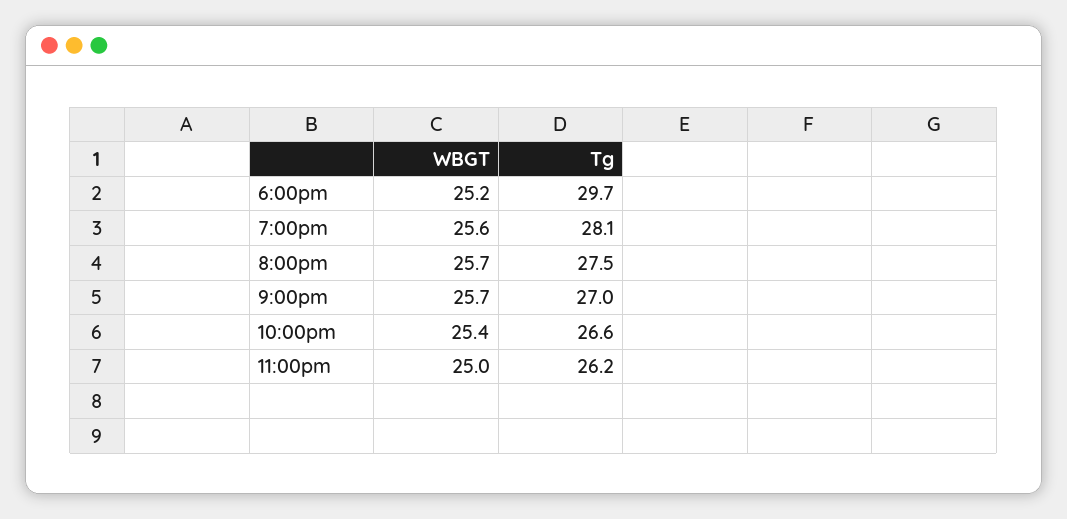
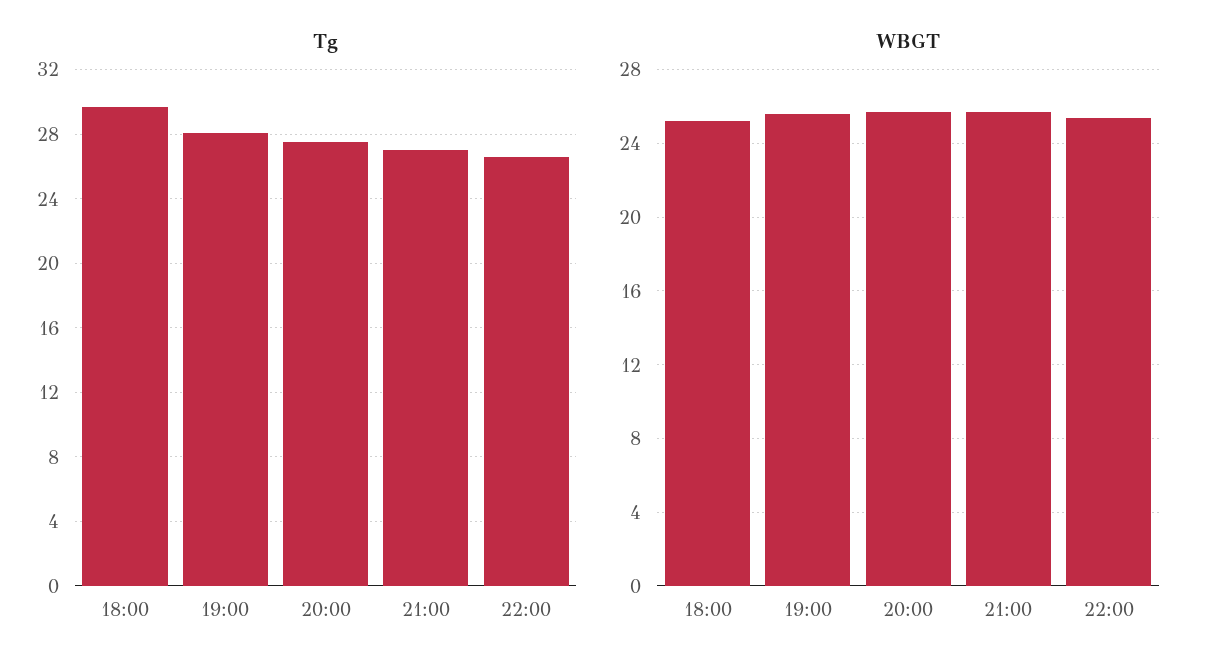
  {
    "WBGT": {
      "6:00pm": 25.2,
      "7:00pm": 25.6,
      "8:00pm": 25.7,
      "9:00pm": 25.7,
-     "10:00pm": 25.4,
+     "10:00pm": 25.4
-     "11:00pm": 25
    },
    "Tg": {
      "6:00pm": 29.7,
      "7:00pm": 28.1,
      "8:00pm": 27.5,
      "9:00pm": 27,
-     "10:00pm": 26.6,
+     "10:00pm": 26.6
-     "11:00pm": 26.2
    }
  }

